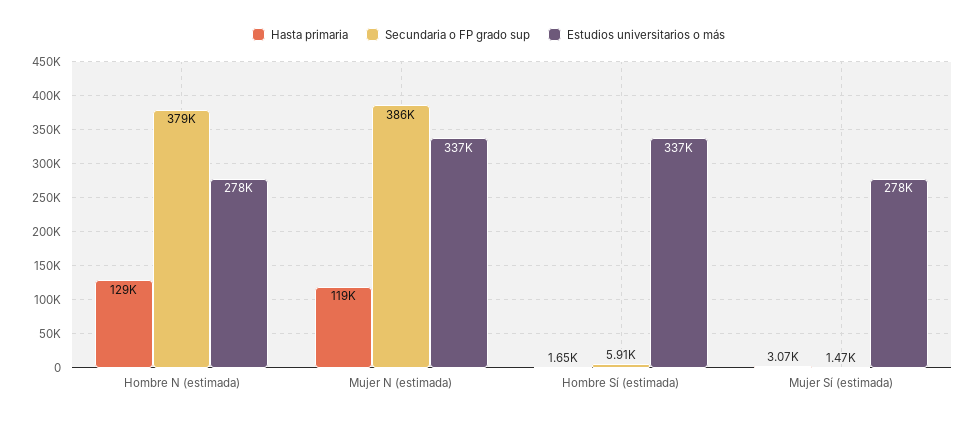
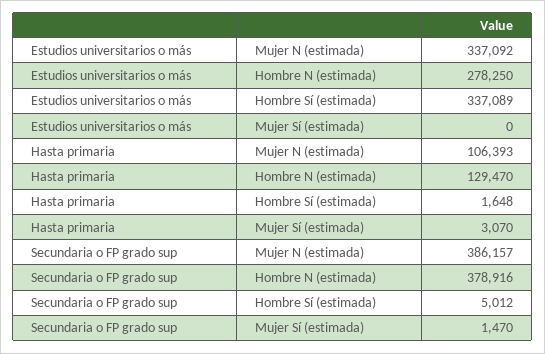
  {
    "Hasta primaria": {
      "Hombre N (estimada)": 129470,
-     "Mujer N (estimada)": 119000,
+     "Mujer N (estimada)": 106393,
      "Hombre Sí (estimada)": 1648,
      "Mujer Sí (estimada)": 3070
    },
    "Secundaria o FP grado sup": {
      "Hombre N (estimada)": 378916,
      "Mujer N (estimada)": 386157,
-     "Hombre Sí (estimada)": 5910,
+     "Hombre Sí (estimada)": 5012,
      "Mujer Sí (estimada)": 1470
    },
    "Estudios universitarios o más": {
      "Hombre N (estimada)": 278250,
      "Mujer N (estimada)": 337092,
      "Hombre Sí (estimada)": 337089,
-     "Mujer Sí (estimada)": 278000
+     "Mujer Sí (estimada)": 0
    }
  }

